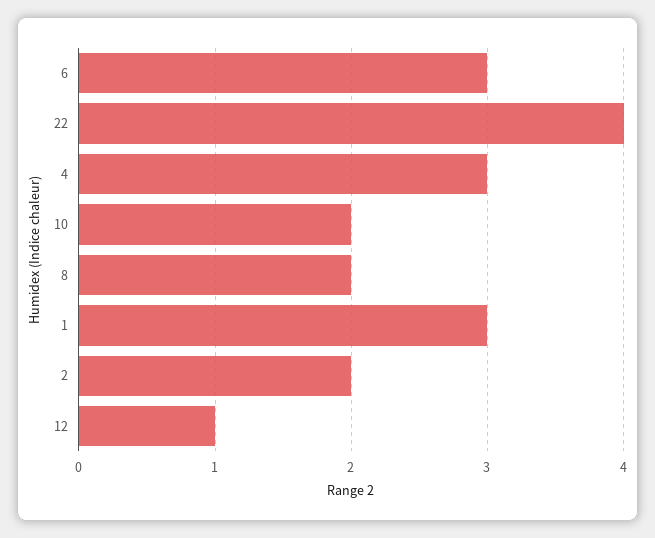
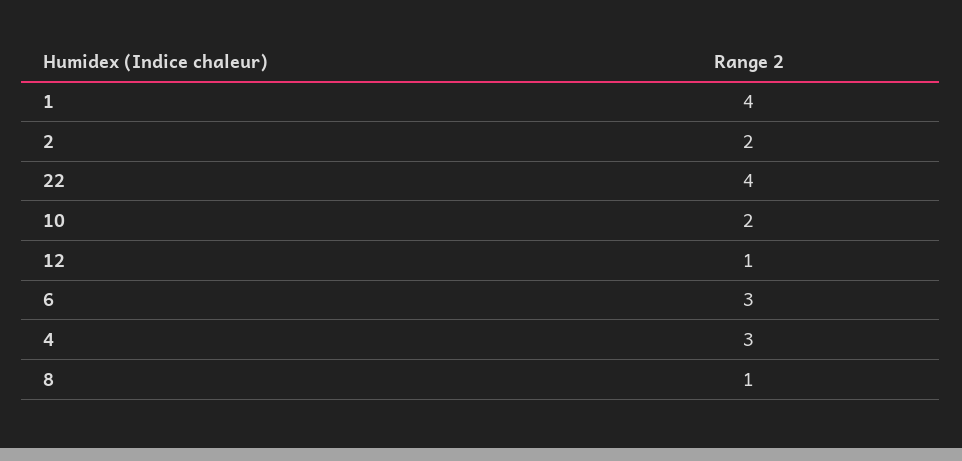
  {
    "6": 3,
    "22": 4,
    "4": 3,
    "10": 2,
-   "8": 2,
+   "8": 1,
-   "1": 3,
+   "1": 4,
    "2": 2,
    "12": 1
  }

